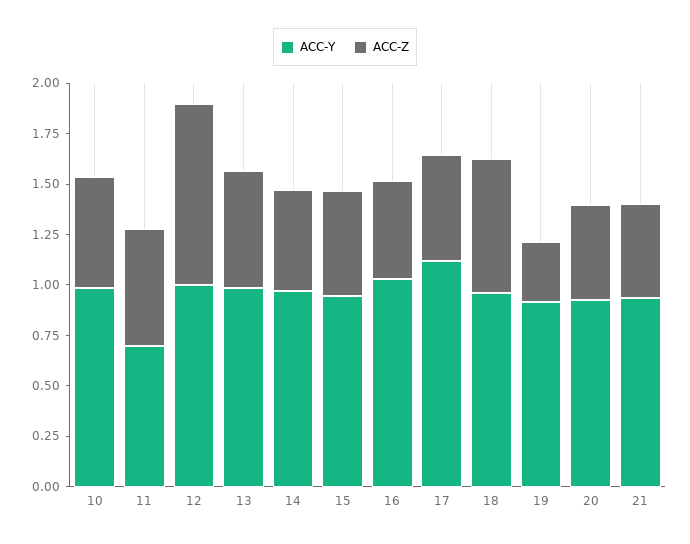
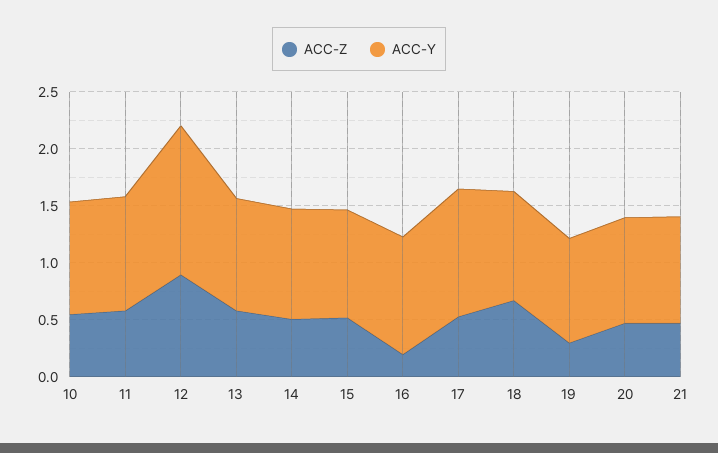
  {
    "ACC-Y": {
      "10": 1,
-     "11": 0.7,
+     "11": 1,
-     "12": 1,
+     "12": 1.3,
      "13": 1,
      "14": 0.95,
      "15": 0.95,
      "16": 1.05,
      "17": 1.1,
      "18": 0.95,
      "19": 0.9,
      "20": 0.95,
      "21": 0.95
    },
    "ACC-Z": {
      "10": 0.55,
      "11": 0.6,
      "12": 0.9,
      "13": 0.6,
      "14": 0.5,
      "15": 0.5,
-     "16": 0.5,
+     "16": 0.2,
      "17": 0.55,
      "18": 0.65,
      "19": 0.3,
      "20": 0.45,
      "21": 0.45
    }
  }

